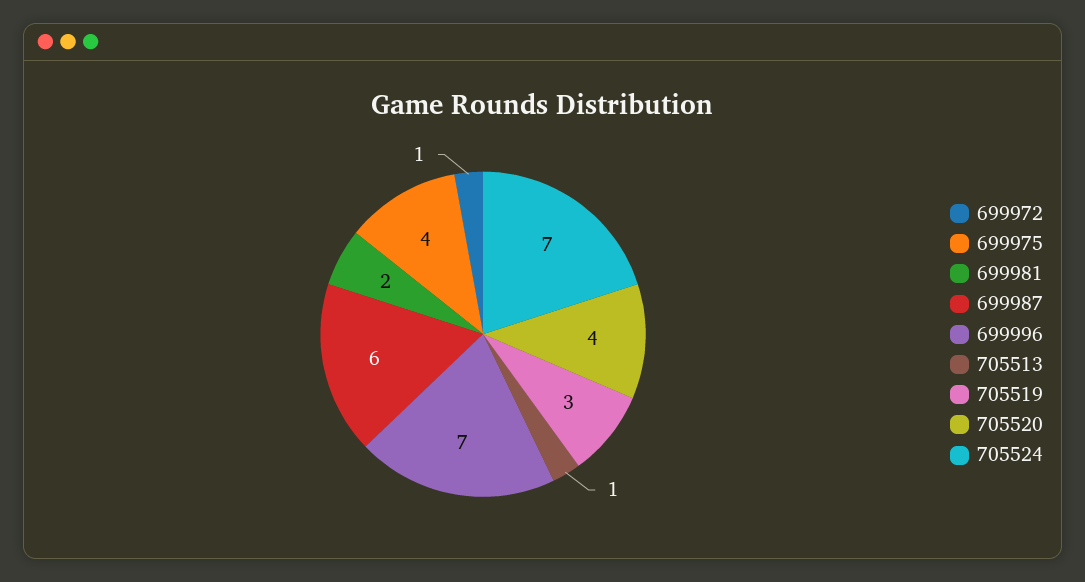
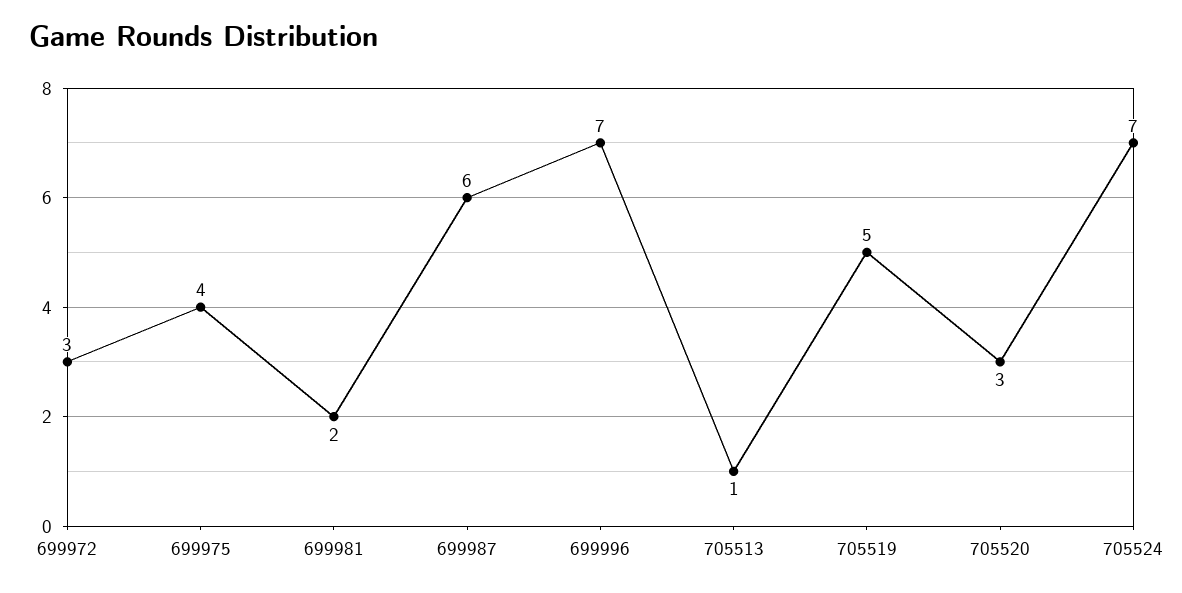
  {
-   "699972": 1,
+   "699972": 3,
    "699975": 4,
    "699981": 2,
    "699987": 6,
    "699996": 7,
    "705513": 1,
-   "705519": 3,
+   "705519": 5,
-   "705520": 4,
+   "705520": 3,
    "705524": 7
  }

